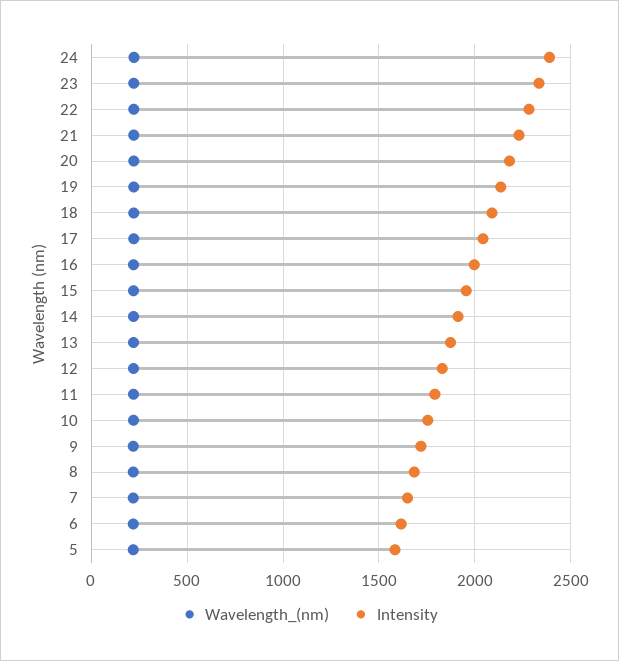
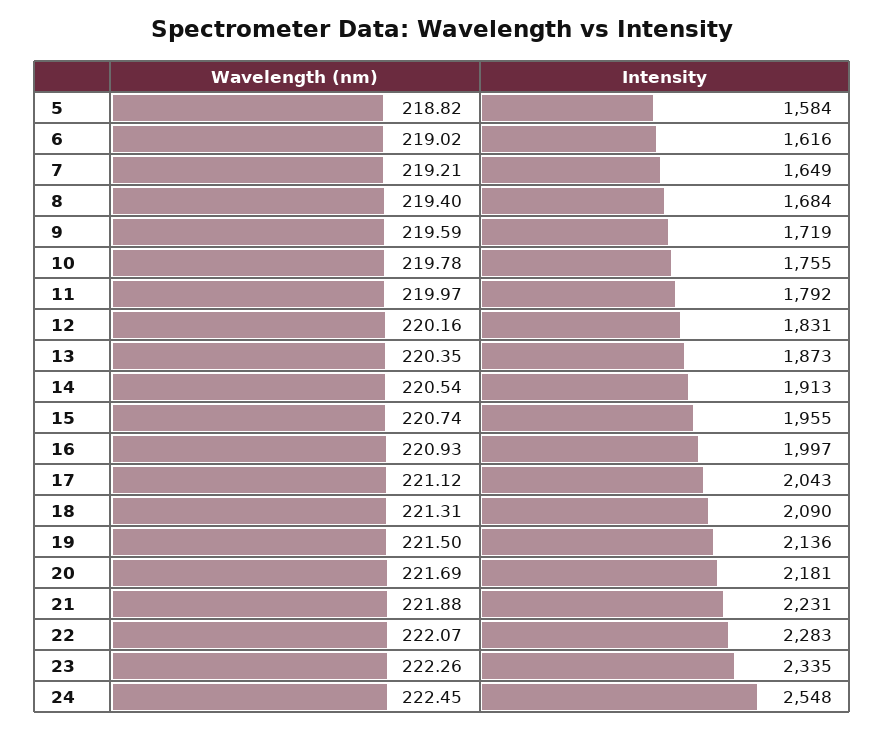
  {
    "Wavelength_(nm)": {
      "24": 222.45,
      "23": 222.26,
      "22": 222.07,
      "21": 221.88,
      "20": 221.69,
      "19": 221.5,
      "18": 221.31,
      "17": 221.12,
      "16": 220.93,
      "15": 220.74,
      "14": 220.54,
      "13": 220.35,
      "12": 220.16,
      "11": 219.97,
      "10": 219.78,
      "9": 219.59,
      "8": 219.4,
      "7": 219.21,
      "6": 219.02,
      "5": 218.82
    },
    "Intensity": {
-     "24": 2400,
+     "24": 2548,
      "23": 2335,
      "22": 2283,
      "21": 2231,
      "20": 2181,
      "19": 2136,
      "18": 2090,
      "17": 2043,
      "16": 1997,
      "15": 1955,
      "14": 1913,
      "13": 1873,
      "12": 1831,
      "11": 1792,
      "10": 1755,
      "9": 1719,
      "8": 1684,
      "7": 1649,
      "6": 1616,
      "5": 1584
    }
  }

